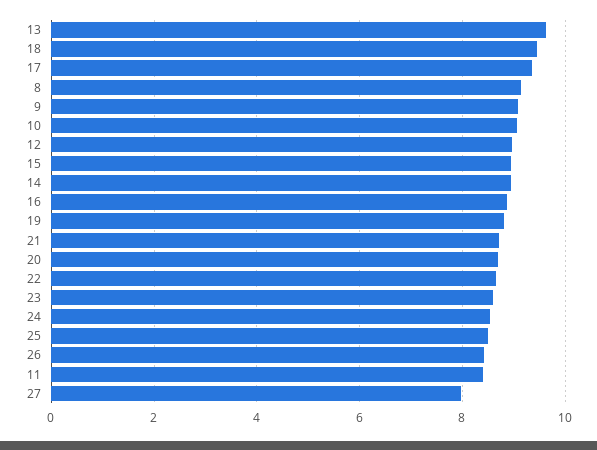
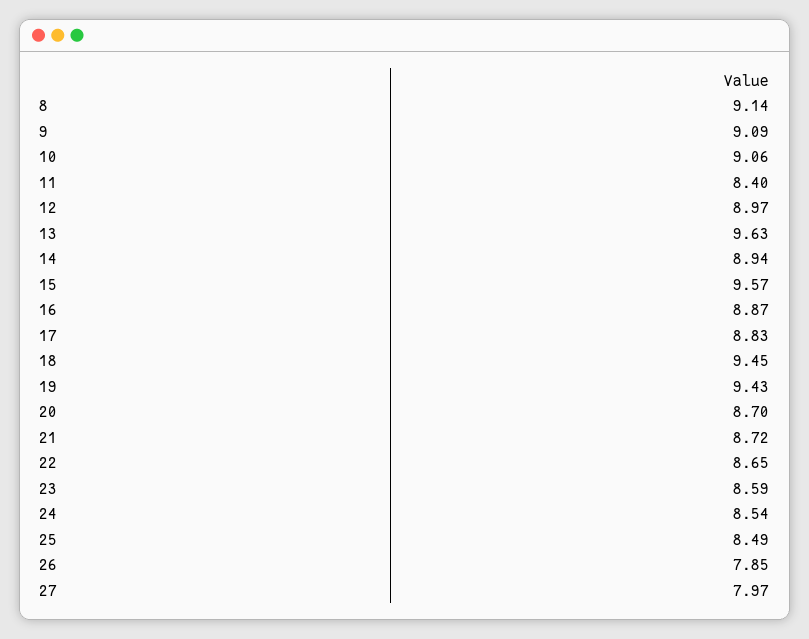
  {
    "13": 9.63,
    "18": 9.45,
-   "17": 9.4,
+   "17": 8.83,
    "8": 9.14,
    "9": 9.09,
    "10": 9.06,
    "12": 8.97,
-   "15": 9,
+   "15": 9.57,
    "14": 8.94,
    "16": 8.87,
-   "19": 8.8,
+   "19": 9.43,
    "21": 8.72,
    "20": 8.7,
    "22": 8.65,
    "23": 8.59,
    "24": 8.54,
    "25": 8.49,
-   "26": 8.4,
+   "26": 7.85,
    "11": 8.4,
    "27": 7.97
  }

